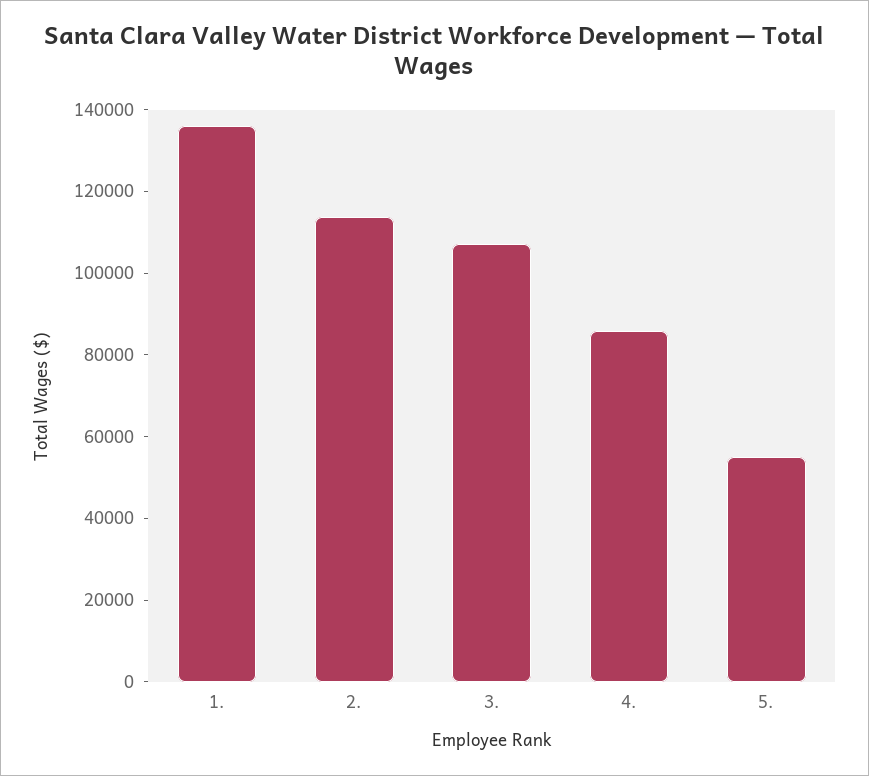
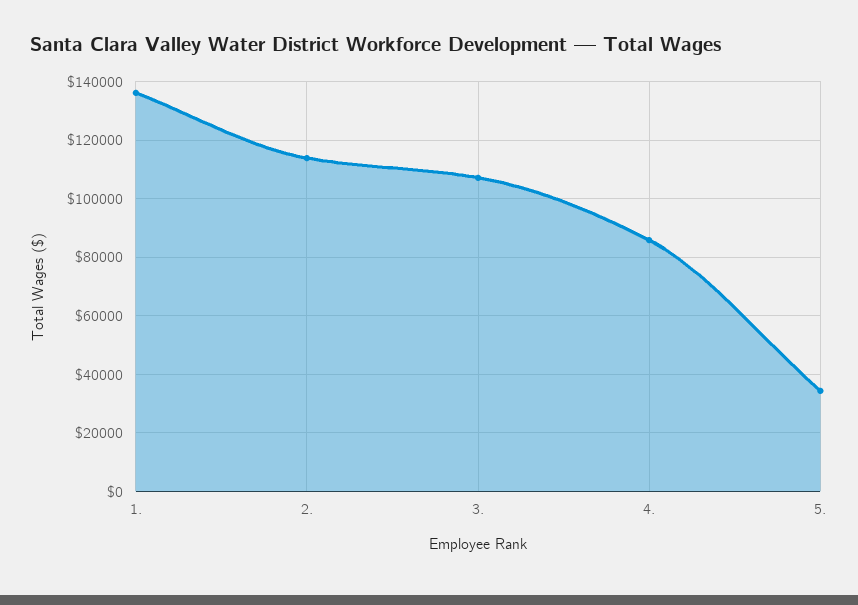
  {
    "1.": 135000,
    "2.": 115000,
    "3.": 107500,
    "4.": 85000,
-   "5.": 55000
+   "5.": 35000
  }

